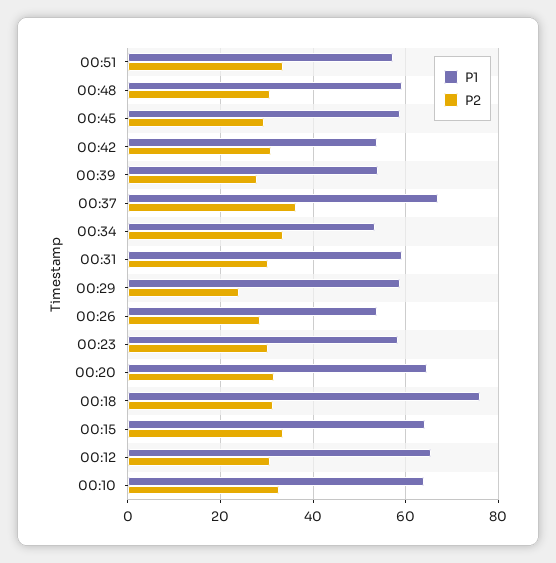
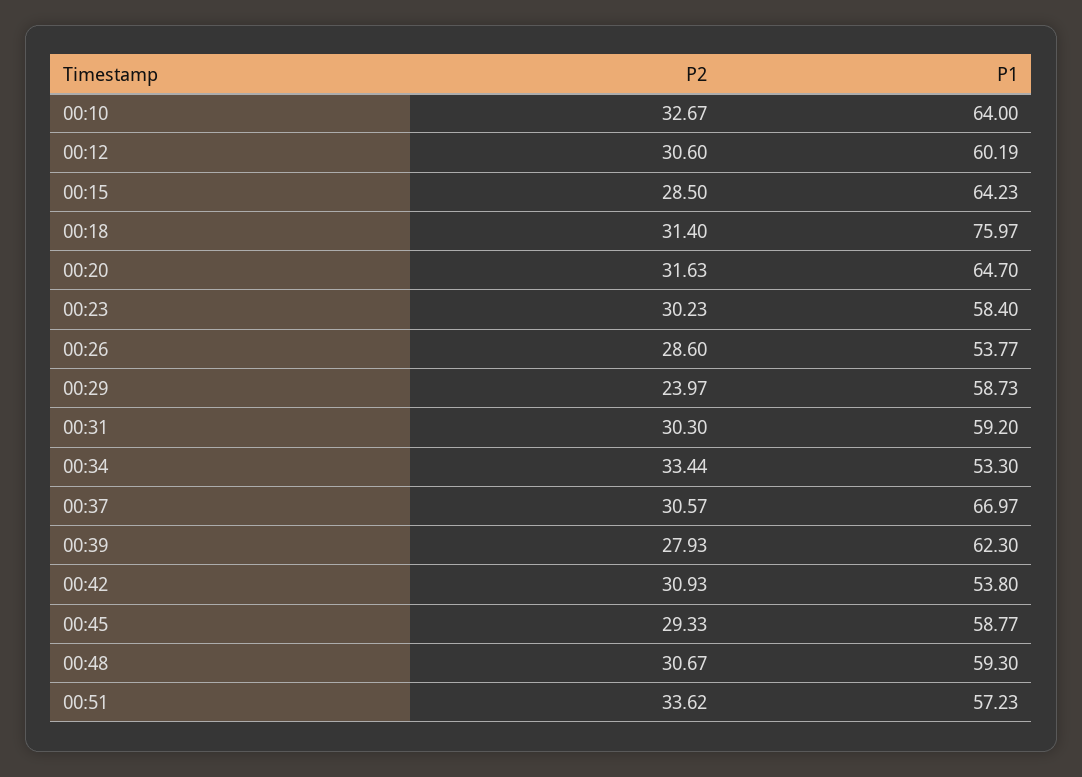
  {
    "P1": {
      "00:51": 57.23,
      "00:48": 59.3,
      "00:45": 58.77,
      "00:42": 53.8,
-     "00:39": 54,
+     "00:39": 62.3,
      "00:37": 66.97,
      "00:34": 53.3,
      "00:31": 59.2,
      "00:29": 58.73,
      "00:26": 53.77,
      "00:23": 58.4,
      "00:20": 64.7,
      "00:18": 75.97,
      "00:15": 64.23,
-     "00:12": 66,
+     "00:12": 60.19,
      "00:10": 64
    },
    "P2": {
      "00:51": 33.62,
      "00:48": 30.67,
      "00:45": 29.33,
      "00:42": 30.93,
      "00:39": 27.93,
-     "00:37": 36,
+     "00:37": 30.57,
      "00:34": 33.44,
      "00:31": 30.3,
      "00:29": 23.97,
      "00:26": 28.6,
      "00:23": 30.23,
      "00:20": 31.63,
      "00:18": 31.4,
-     "00:15": 34,
+     "00:15": 28.5,
      "00:12": 30.6,
      "00:10": 32.67
    }
  }

